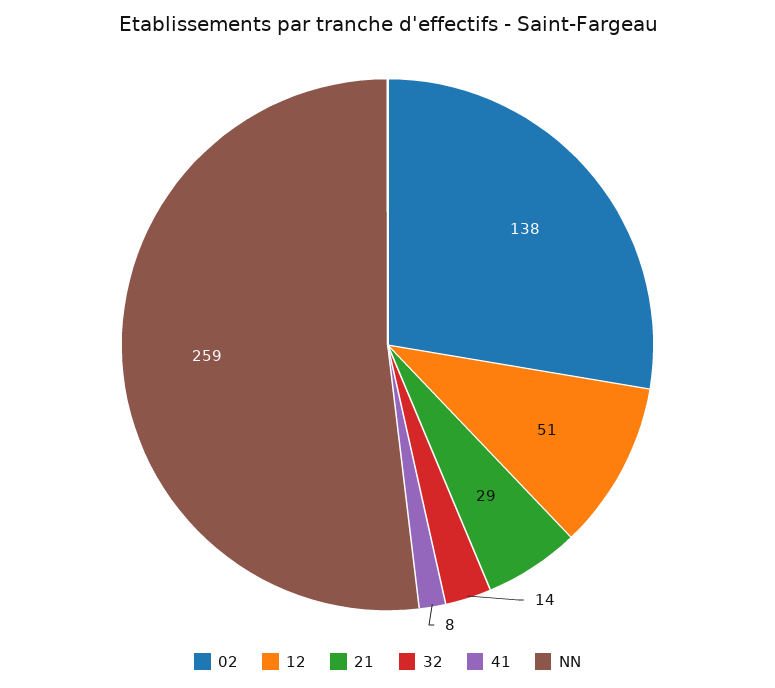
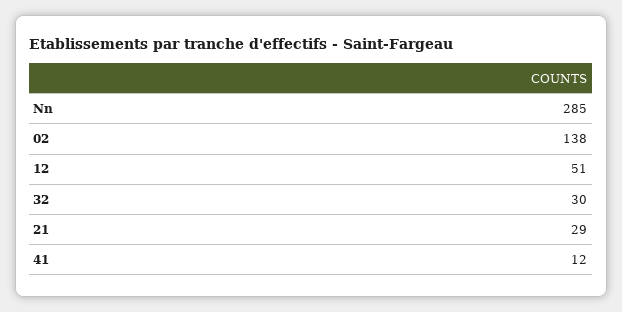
  {
    "02": 138,
    "12": 51,
    "21": 29,
-   "32": 14,
+   "32": 30,
-   "41": 8,
+   "41": 12,
-   "NN": 259
+   "NN": 285
  }

